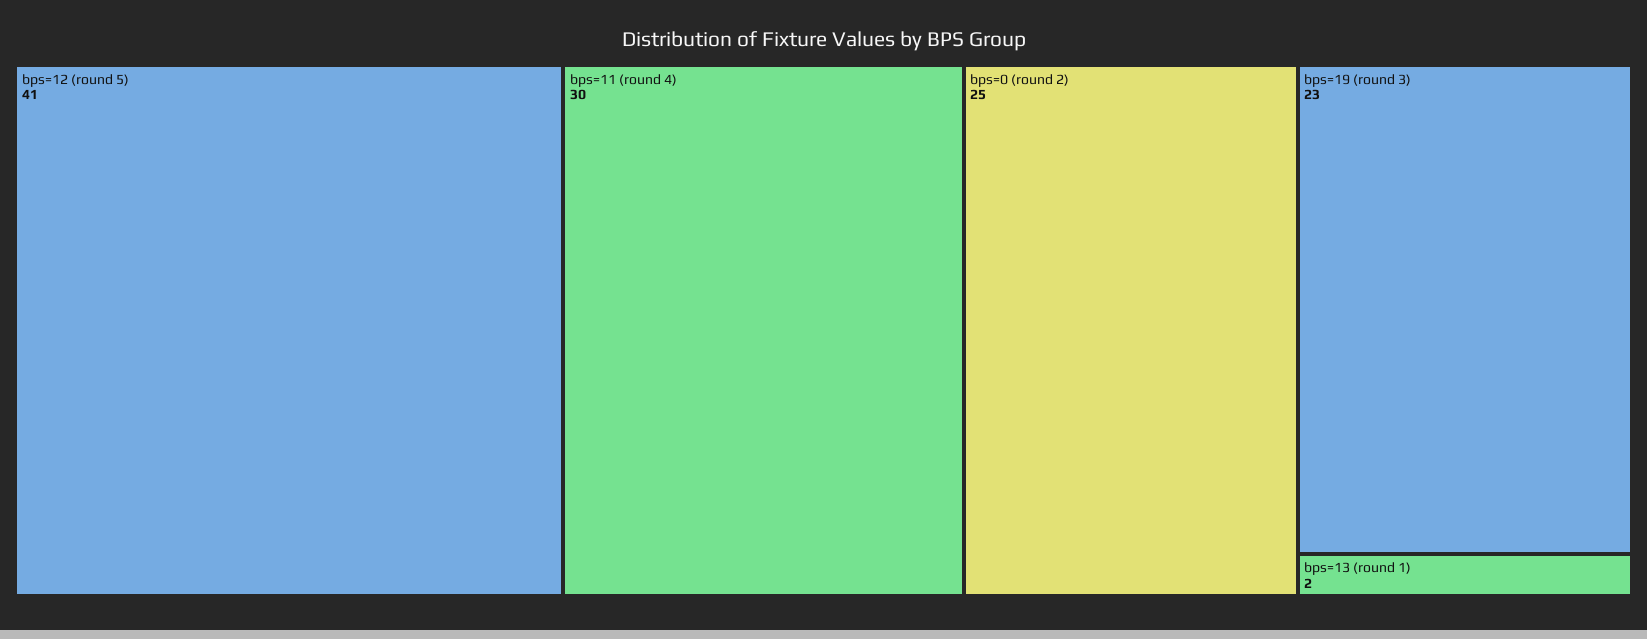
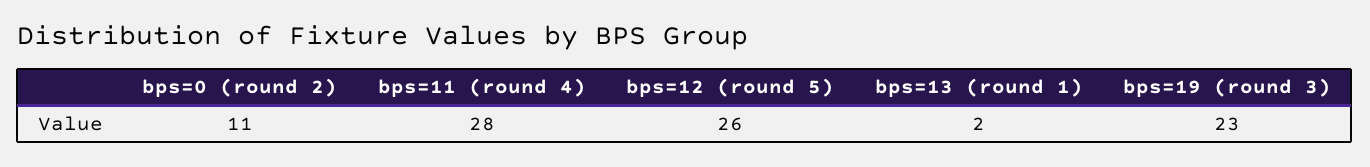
  {
-   "bps=12 (round 5)": 41,
+   "bps=12 (round 5)": 26,
-   "bps=11 (round 4)": 30,
+   "bps=11 (round 4)": 28,
-   "bps=0 (round 2)": 25,
+   "bps=0 (round 2)": 11,
    "bps=19 (round 3)": 23,
    "bps=13 (round 1)": 2
  }

